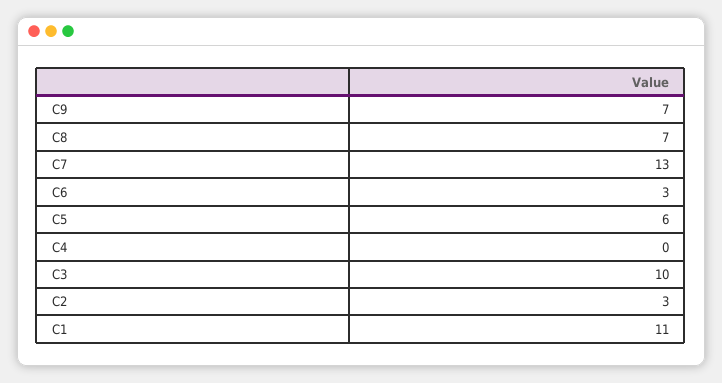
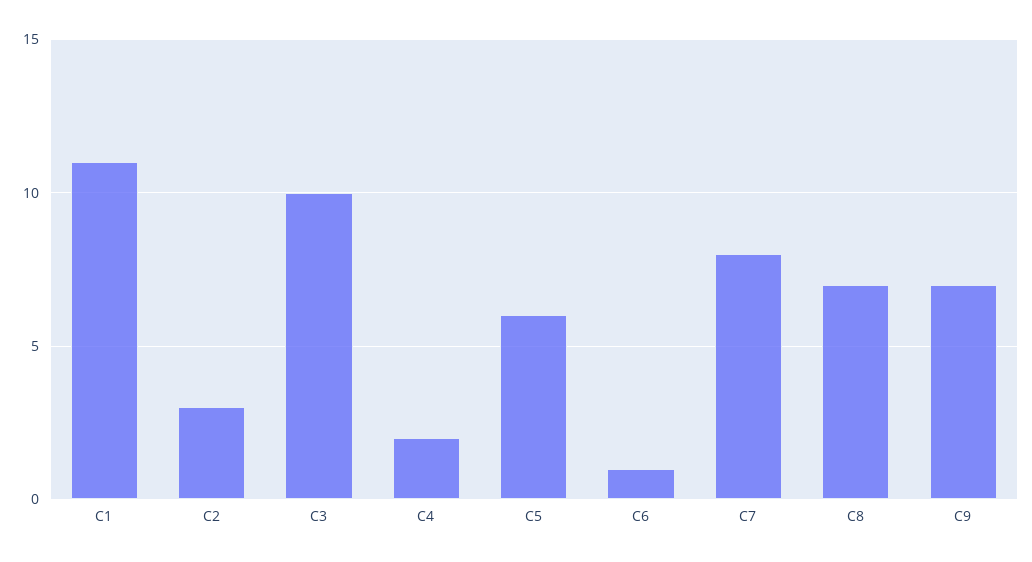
  {
    "C9": 7,
    "C8": 7,
-   "C7": 13,
+   "C7": 8,
-   "C6": 3,
+   "C6": 1,
    "C5": 6,
-   "C4": 0,
+   "C4": 2,
    "C3": 10,
    "C2": 3,
    "C1": 11
  }

